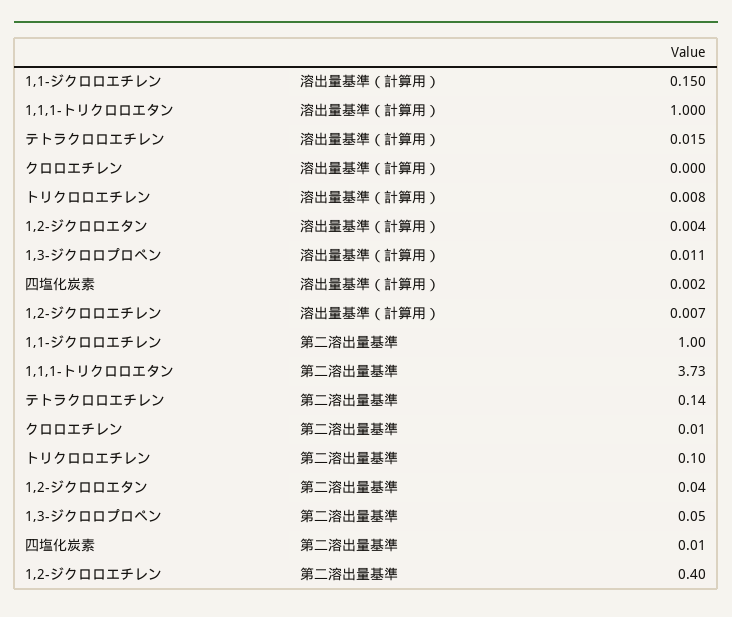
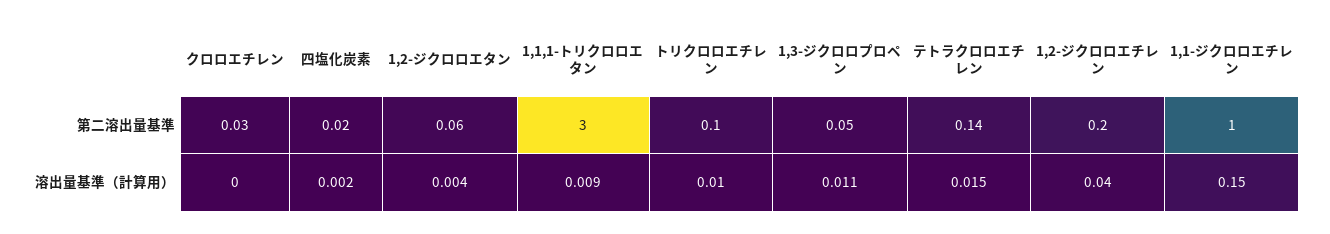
  {
    "1,1-ジクロロエチレン": {
      "溶出量基準（計算用）": 0.15,
      "第二溶出量基準": 1
    },
    "1,1,1-トリクロロエタン": {
-     "溶出量基準（計算用）": 1,
+     "溶出量基準（計算用）": 0.009,
-     "第二溶出量基準": 3.73
+     "第二溶出量基準": 3
    },
    "テトラクロロエチレン": {
      "溶出量基準（計算用）": 0.015,
      "第二溶出量基準": 0.14
    },
    "クロロエチレン": {
      "溶出量基準（計算用）": 0,
-     "第二溶出量基準": 0.01
+     "第二溶出量基準": 0.03
    },
    "トリクロロエチレン": {
-     "溶出量基準（計算用）": 0.008,
+     "溶出量基準（計算用）": 0.01,
      "第二溶出量基準": 0.1
    },
    "1,2-ジクロロエタン": {
      "溶出量基準（計算用）": 0.004,
-     "第二溶出量基準": 0.04
+     "第二溶出量基準": 0.06
    },
    "1,3-ジクロロプロペン": {
      "溶出量基準（計算用）": 0.011,
      "第二溶出量基準": 0.05
    },
    "四塩化炭素": {
      "溶出量基準（計算用）": 0.002,
-     "第二溶出量基準": 0.01
+     "第二溶出量基準": 0.02
    },
    "1,2-ジクロロエチレン": {
-     "溶出量基準（計算用）": 0.007,
+     "溶出量基準（計算用）": 0.04,
-     "第二溶出量基準": 0.4
+     "第二溶出量基準": 0.2
    }
  }

